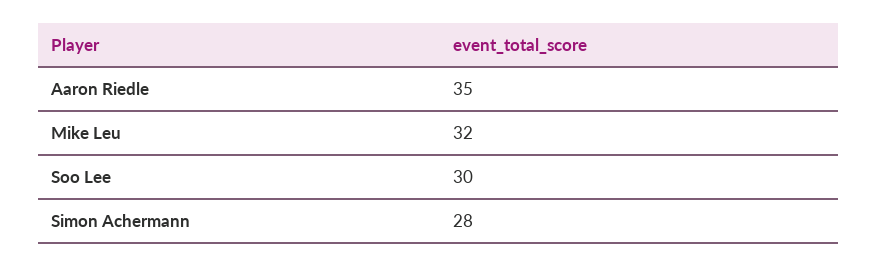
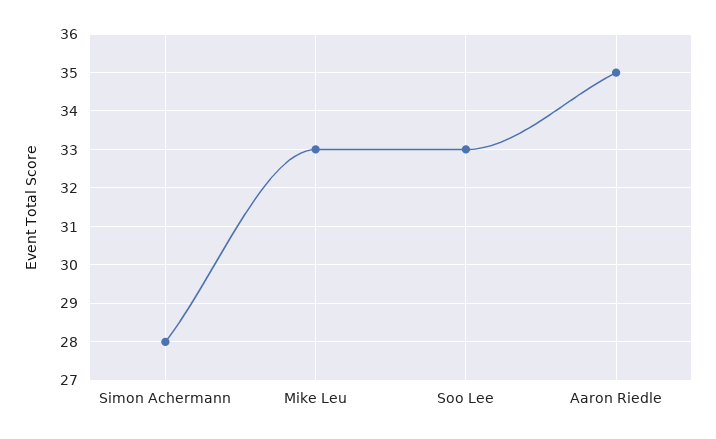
  {
    "Aaron Riedle": 35,
-   "Mike Leu": 32,
+   "Mike Leu": 33,
-   "Soo Lee": 30,
+   "Soo Lee": 33,
    "Simon Achermann": 28
  }

